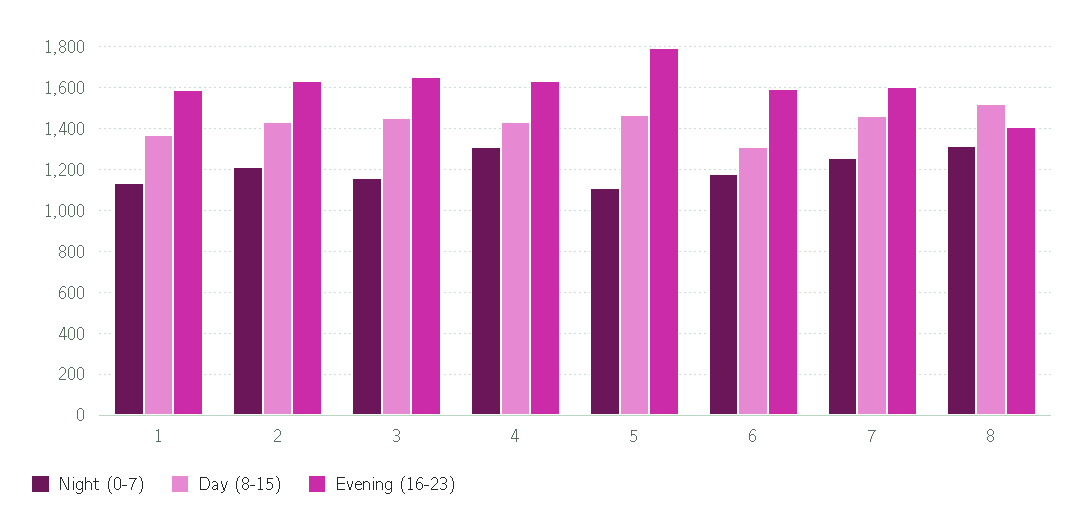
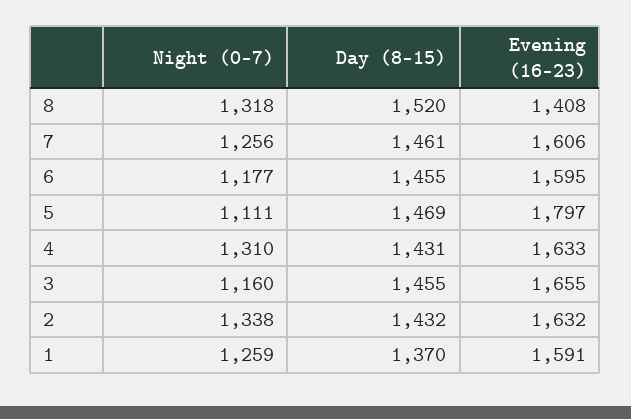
  {
    "Night (0-7)": {
-     "1": 1150,
+     "1": 1259,
-     "2": 1200,
+     "2": 1338,
      "3": 1160,
      "4": 1310,
      "5": 1111,
      "6": 1177,
      "7": 1256,
      "8": 1318
    },
    "Day (8-15)": {
      "1": 1370,
      "2": 1432,
      "3": 1455,
      "4": 1431,
      "5": 1469,
-     "6": 1300,
+     "6": 1455,
      "7": 1461,
      "8": 1520
    },
    "Evening (16-23)": {
      "1": 1591,
      "2": 1632,
      "3": 1655,
      "4": 1633,
      "5": 1797,
      "6": 1595,
      "7": 1606,
      "8": 1408
    }
  }

